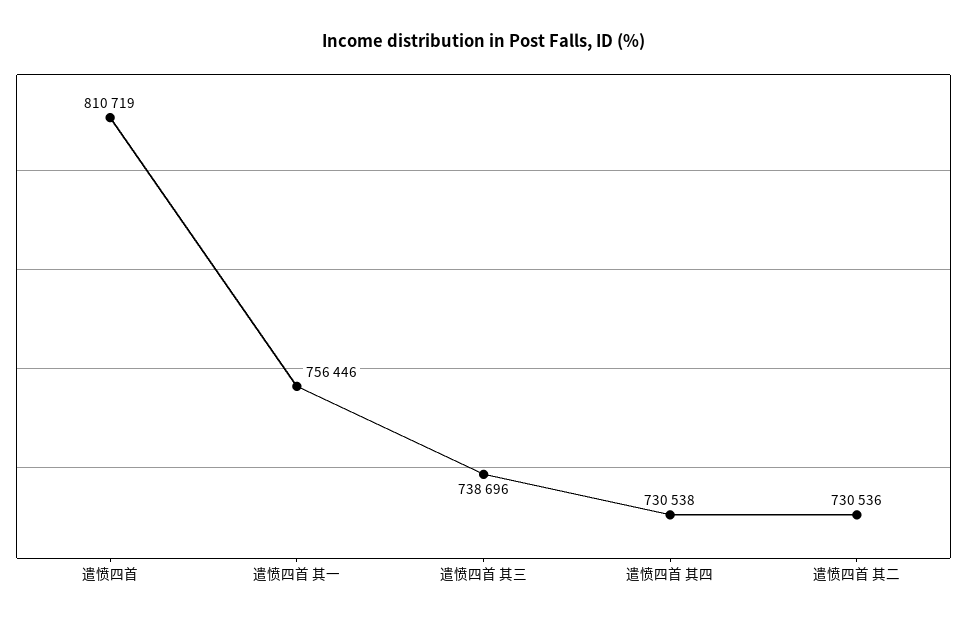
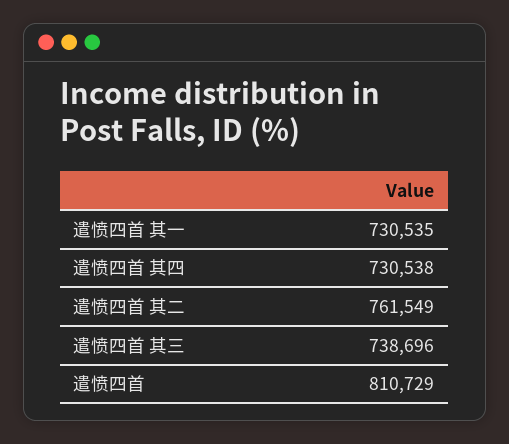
  {
-   "遣愤四首": 810719,
+   "遣愤四首": 810729,
-   "遣愤四首 其一": 756446,
+   "遣愤四首 其一": 730535,
    "遣愤四首 其三": 738696,
    "遣愤四首 其四": 730538,
-   "遣愤四首 其二": 730536
+   "遣愤四首 其二": 761549
  }

